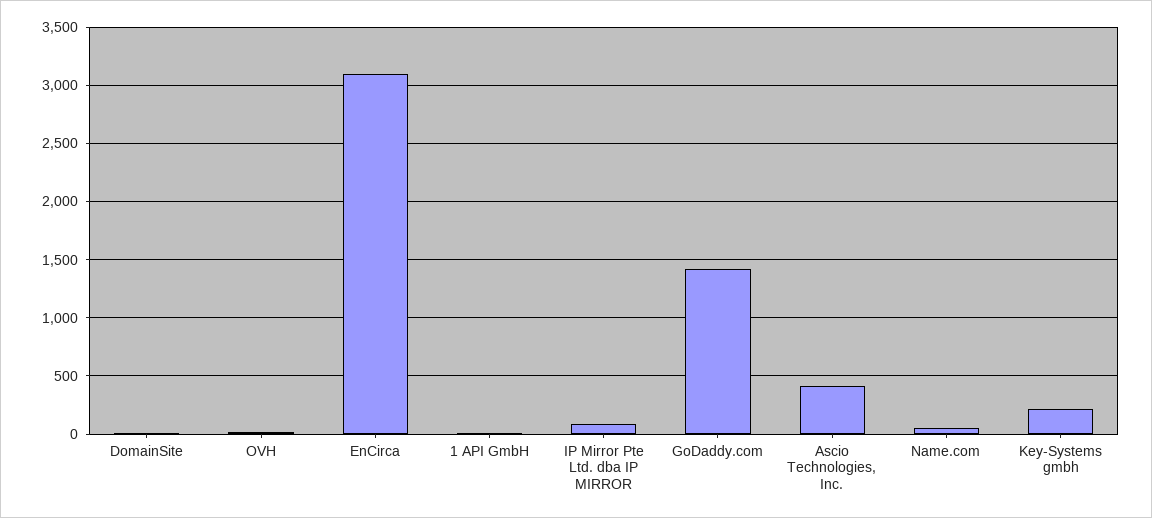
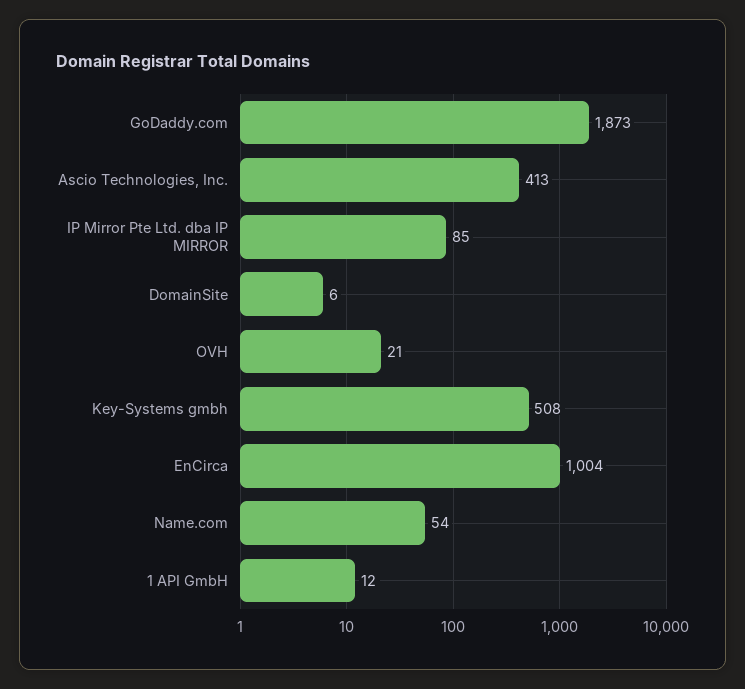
  {
    "DomainSite": 6,
    "OVH": 21,
-   "EnCirca": 3100,
+   "EnCirca": 1004,
    "1 API GmbH": 12,
    "IP Mirror Pte Ltd. dba IP MIRROR": 85,
-   "GoDaddy.com": 1400,
+   "GoDaddy.com": 1873,
    "Ascio Technologies, Inc.": 413,
    "Name.com": 54,
-   "Key-Systems gmbh": 200
+   "Key-Systems gmbh": 508
  }

